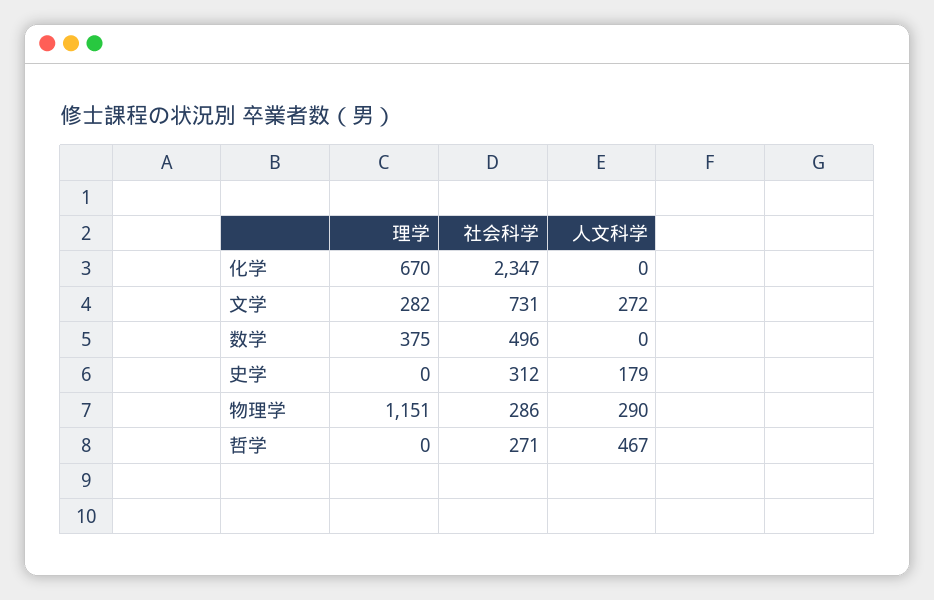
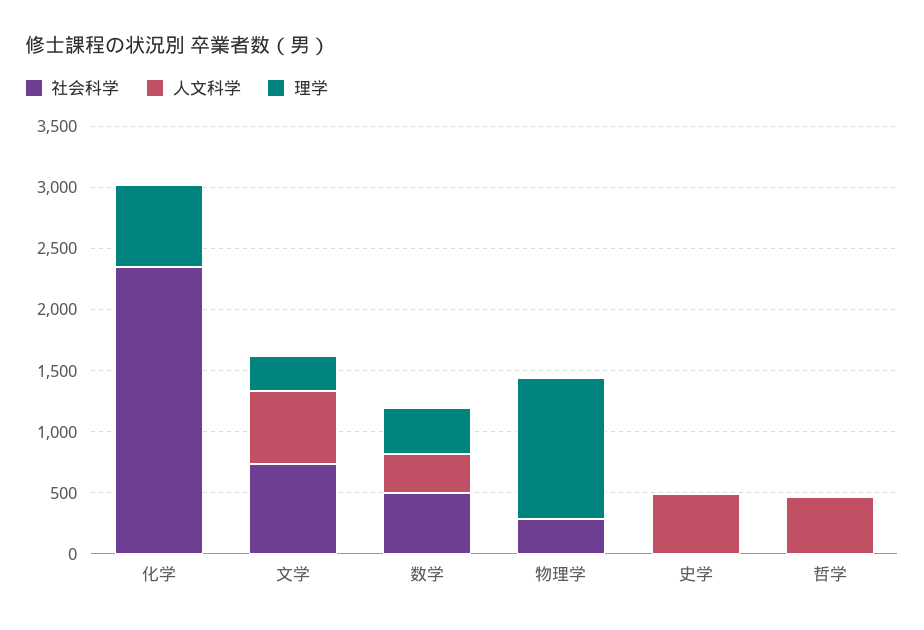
  {
    "理学": {
      "化学": 670,
      "文学": 282,
      "数学": 375,
      "史学": 0,
      "物理学": 1151,
      "哲学": 0
    },
    "社会科学": {
      "化学": 2347,
      "文学": 731,
      "数学": 496,
-     "史学": 312,
+     "史学": 0,
      "物理学": 286,
-     "哲学": 271
+     "哲学": 0
    },
    "人文科学": {
      "化学": 0,
-     "文学": 272,
+     "文学": 600,
-     "数学": 0,
+     "数学": 300,
-     "史学": 179,
+     "史学": 500,
-     "物理学": 290,
+     "物理学": 0,
      "哲学": 467
    }
  }

